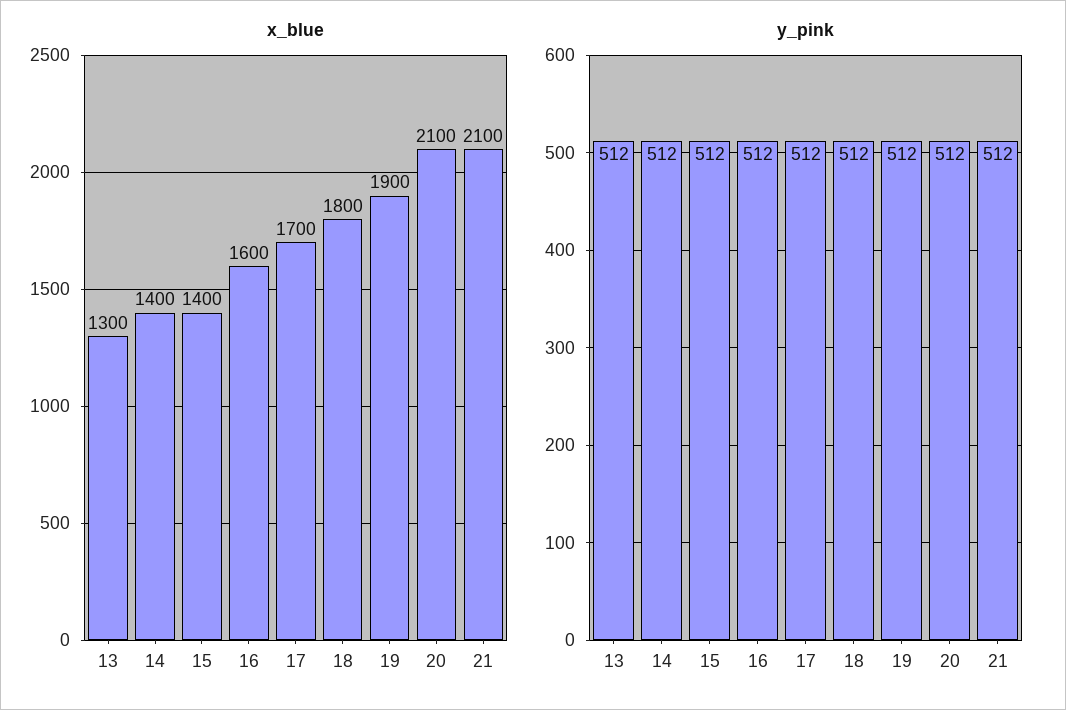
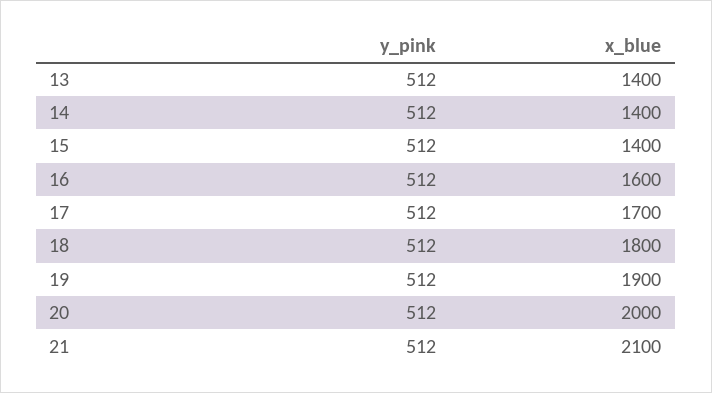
  {
    "x_blue": {
-     "13": 1300,
+     "13": 1400,
      "14": 1400,
      "15": 1400,
      "16": 1600,
      "17": 1700,
      "18": 1800,
      "19": 1900,
-     "20": 2100,
+     "20": 2000,
      "21": 2100
    },
    "y_pink": {
      "13": 512,
      "14": 512,
      "15": 512,
      "16": 512,
      "17": 512,
      "18": 512,
      "19": 512,
      "20": 512,
      "21": 512
    }
  }

